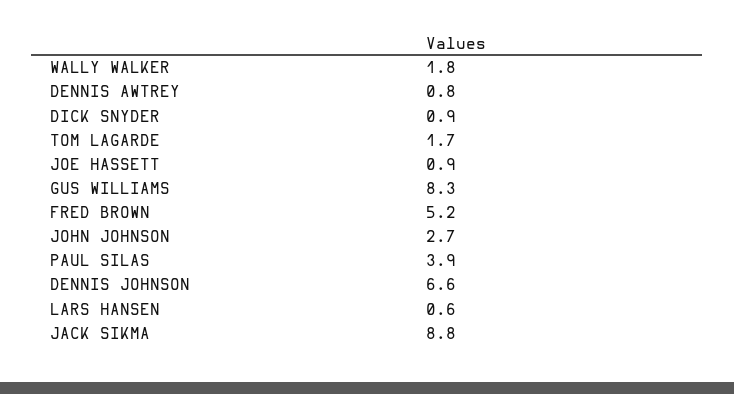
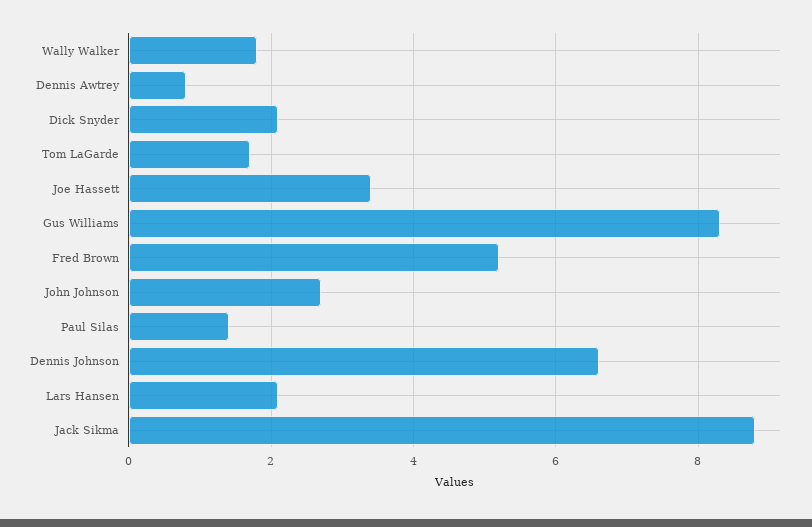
  {
    "WALLY WALKER": 1.8,
    "DENNIS AWTREY": 0.8,
-   "DICK SNYDER": 0.9,
+   "DICK SNYDER": 2,
    "TOM LAGARDE": 1.7,
-   "JOE HASSETT": 0.9,
+   "JOE HASSETT": 3.5,
    "GUS WILLIAMS": 8.3,
    "FRED BROWN": 5.2,
    "JOHN JOHNSON": 2.7,
-   "PAUL SILAS": 3.9,
+   "PAUL SILAS": 1.5,
    "DENNIS JOHNSON": 6.6,
-   "LARS HANSEN": 0.6,
+   "LARS HANSEN": 2,
    "JACK SIKMA": 8.8
  }

